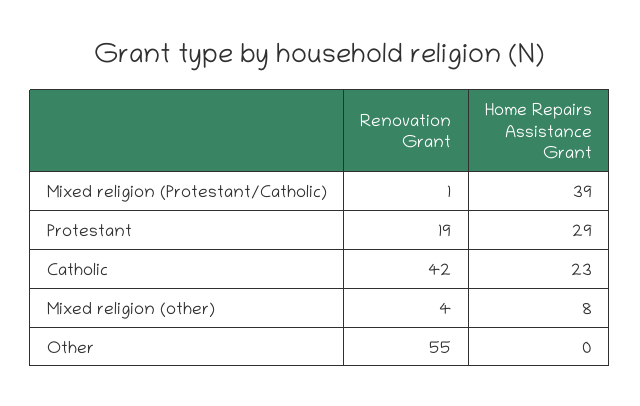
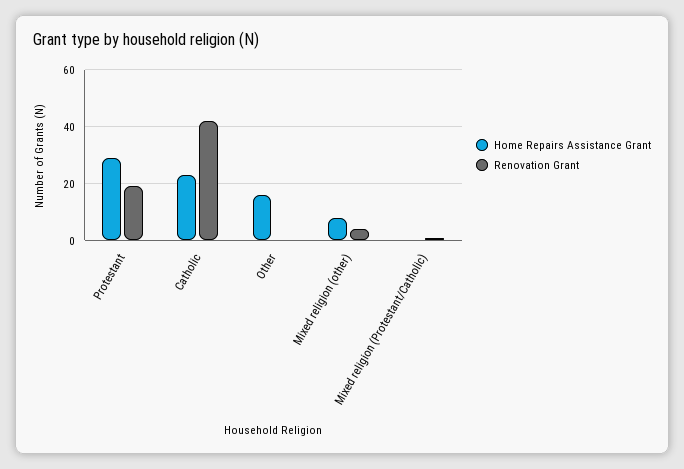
  {
    "Renovation Grant": {
      "Mixed religion (Protestant/Catholic)": 1,
      "Protestant": 19,
      "Catholic": 42,
      "Mixed religion (other)": 4,
-     "Other": 55
+     "Other": 0
    },
    "Home Repairs Assistance Grant": {
-     "Mixed religion (Protestant/Catholic)": 39,
+     "Mixed religion (Protestant/Catholic)": 0,
      "Protestant": 29,
      "Catholic": 23,
      "Mixed religion (other)": 8,
-     "Other": 0
+     "Other": 15
    }
  }

